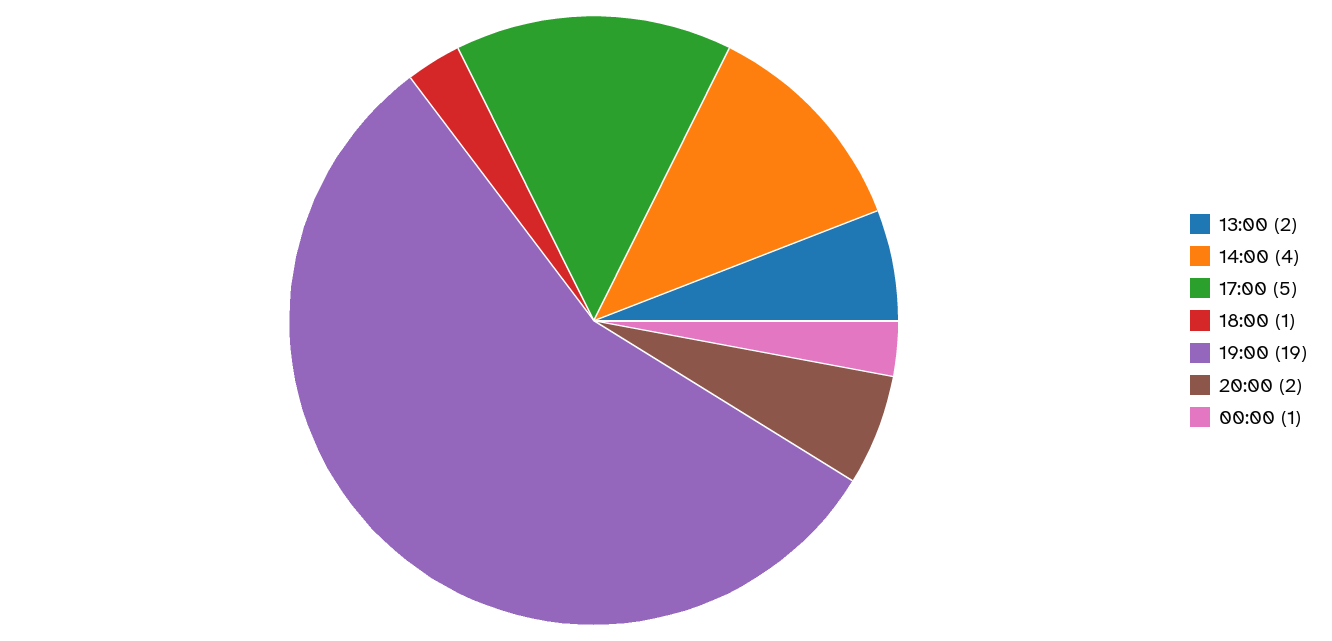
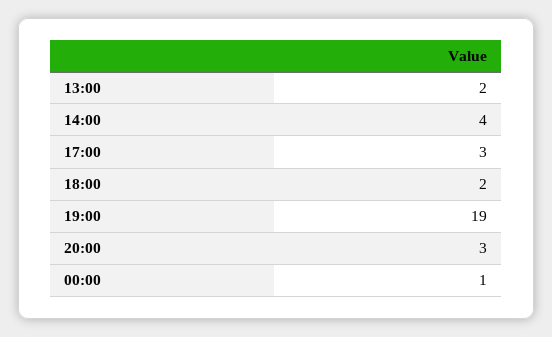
  {
    "13:00": 2,
    "14:00": 4,
-   "17:00": 5,
+   "17:00": 3,
-   "18:00": 1,
+   "18:00": 2,
    "19:00": 19,
-   "20:00": 2,
+   "20:00": 3,
    "00:00": 1
  }

